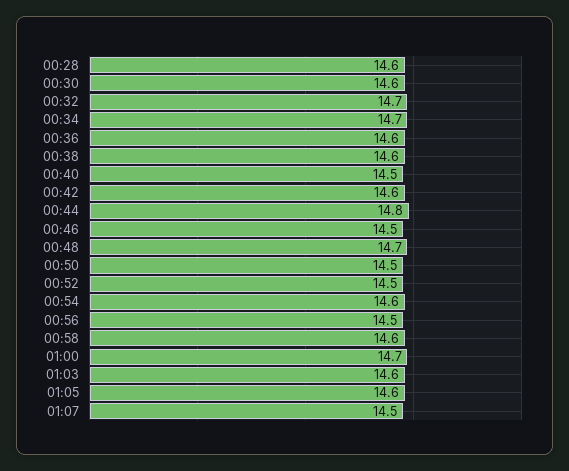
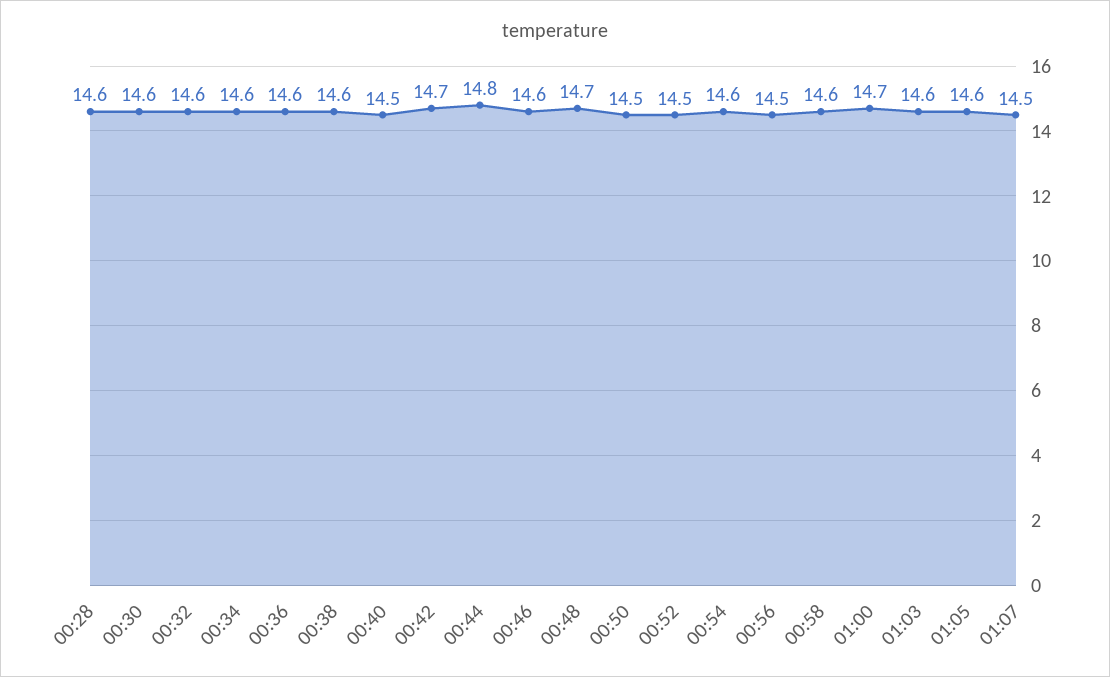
  {
    "00:28": 14.6,
    "00:30": 14.6,
-   "00:32": 14.7,
+   "00:32": 14.6,
-   "00:34": 14.7,
+   "00:34": 14.6,
    "00:36": 14.6,
    "00:38": 14.6,
    "00:40": 14.5,
-   "00:42": 14.6,
+   "00:42": 14.7,
    "00:44": 14.8,
-   "00:46": 14.5,
+   "00:46": 14.6,
    "00:48": 14.7,
    "00:50": 14.5,
    "00:52": 14.5,
    "00:54": 14.6,
    "00:56": 14.5,
    "00:58": 14.6,
    "01:00": 14.7,
    "01:03": 14.6,
    "01:05": 14.6,
    "01:07": 14.5
  }

